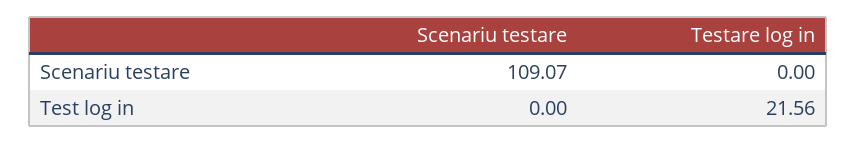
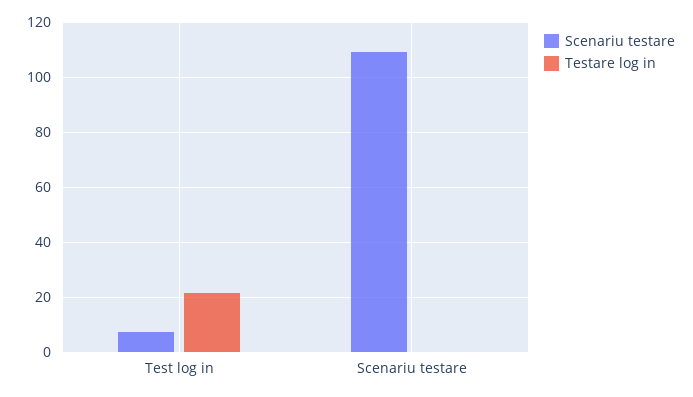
  {
    "Scenariu testare": {
      "Scenariu testare": 109.07,
-     "Test log in": 0
+     "Test log in": 7.5
    },
    "Testare log in": {
      "Scenariu testare": 0,
      "Test log in": 21.56
    }
  }

